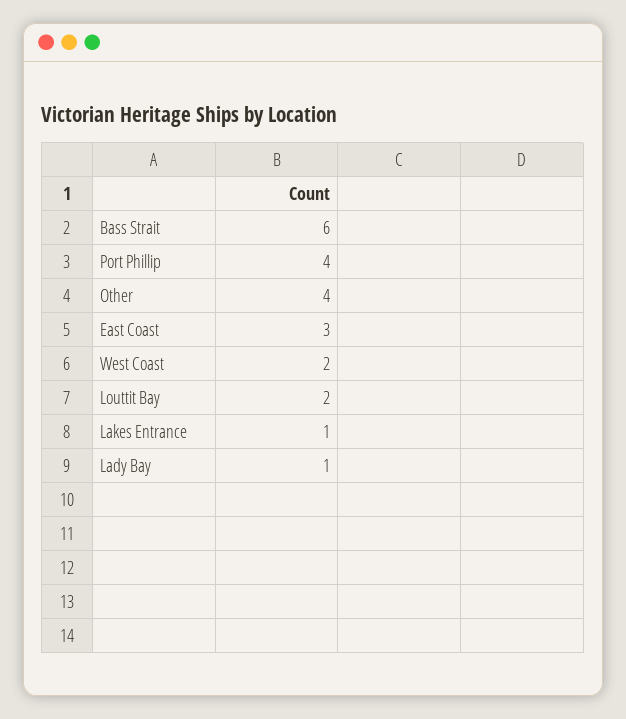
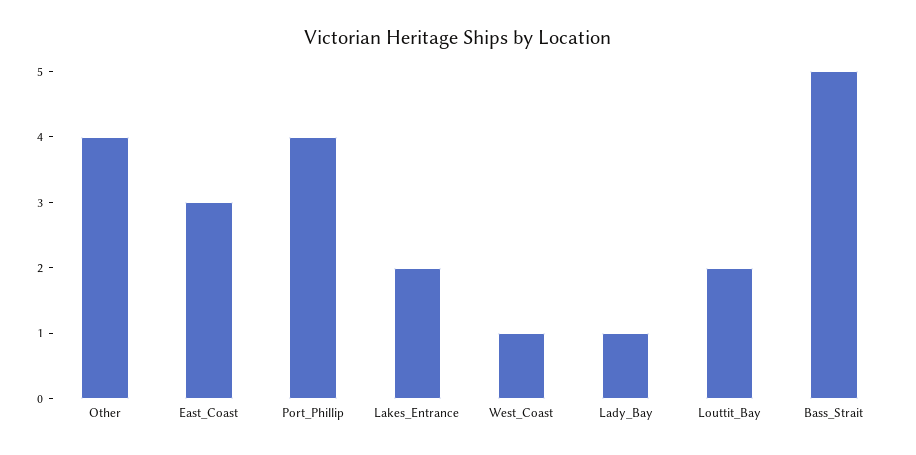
  {
-   "Bass Strait": 6,
+   "Bass Strait": 5,
    "Port Phillip": 4,
    "Other": 4,
    "East Coast": 3,
-   "West Coast": 2,
+   "West Coast": 1,
    "Louttit Bay": 2,
-   "Lakes Entrance": 1,
+   "Lakes Entrance": 2,
    "Lady Bay": 1
  }

